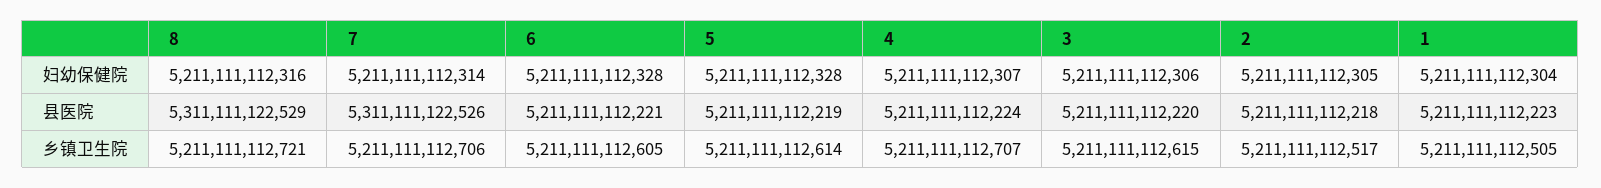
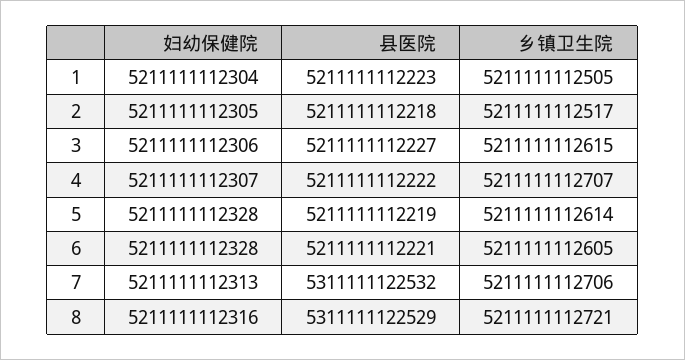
  {
    "8": {
      "妇幼保健院": 5211111112316,
      "县医院": 5311111122529,
      "乡镇卫生院": 5211111112721
    },
    "7": {
-     "妇幼保健院": 5211111112314,
+     "妇幼保健院": 5211111112313,
-     "县医院": 5311111122526,
+     "县医院": 5311111122532,
      "乡镇卫生院": 5211111112706
    },
    "6": {
      "妇幼保健院": 5211111112328,
      "县医院": 5211111112221,
      "乡镇卫生院": 5211111112605
    },
    "5": {
      "妇幼保健院": 5211111112328,
      "县医院": 5211111112219,
      "乡镇卫生院": 5211111112614
    },
    "4": {
      "妇幼保健院": 5211111112307,
-     "县医院": 5211111112224,
+     "县医院": 5211111112222,
      "乡镇卫生院": 5211111112707
    },
    "3": {
      "妇幼保健院": 5211111112306,
-     "县医院": 5211111112220,
+     "县医院": 5211111112227,
      "乡镇卫生院": 5211111112615
    },
    "2": {
      "妇幼保健院": 5211111112305,
      "县医院": 5211111112218,
      "乡镇卫生院": 5211111112517
    },
    "1": {
      "妇幼保健院": 5211111112304,
      "县医院": 5211111112223,
      "乡镇卫生院": 5211111112505
    }
  }

